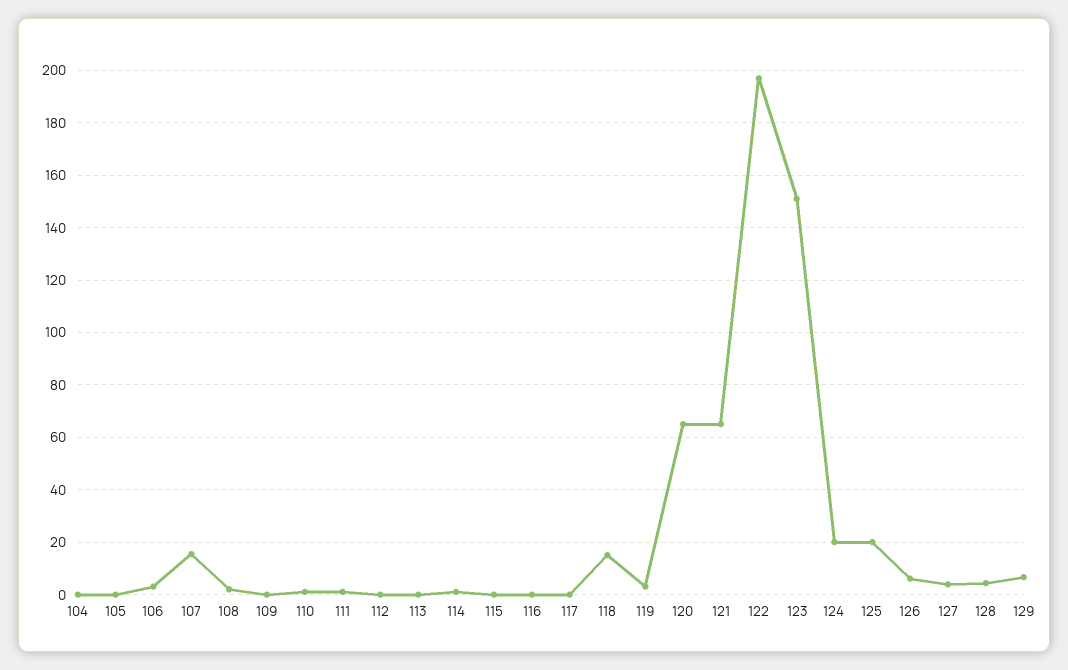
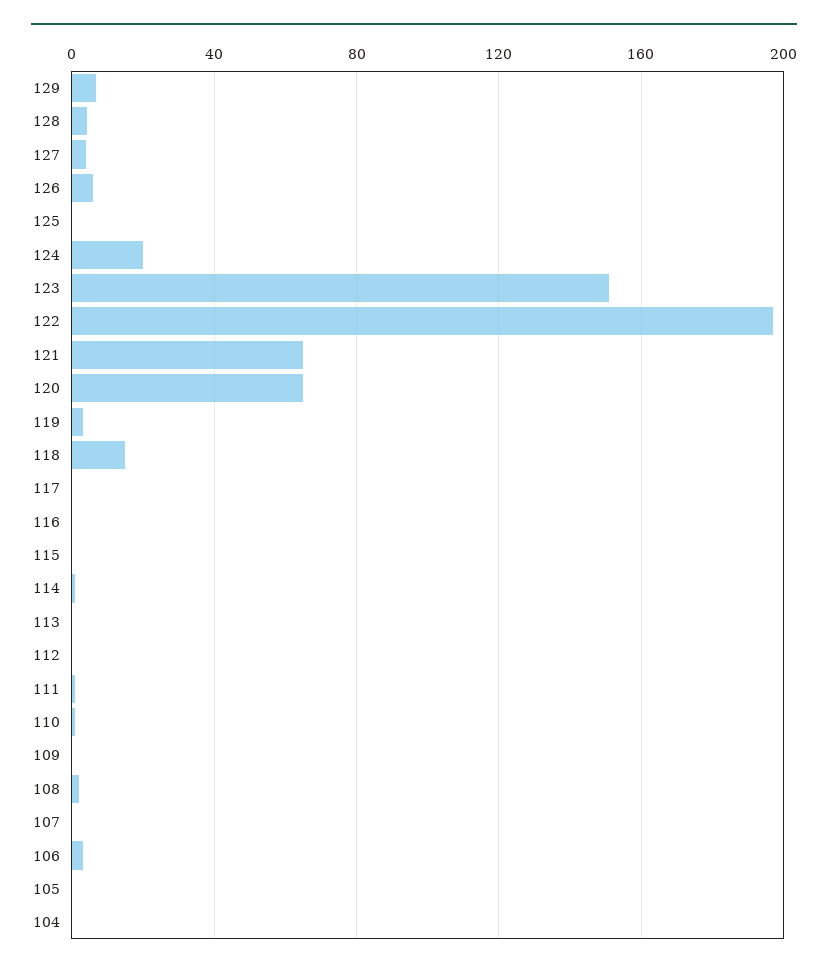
  {
    "104": 0,
    "105": 0,
    "106": 2.5,
-   "107": 15,
+   "107": 0,
    "108": 2.5,
    "109": 0,
    "110": 0,
    "111": 0,
    "112": 0,
    "113": 0,
    "114": 0,
    "115": 0,
    "116": 0,
    "117": 0,
    "118": 15,
    "119": 2.5,
    "120": 65,
    "121": 65,
    "122": 197.5,
    "123": 150,
    "124": 20,
-   "125": 20,
+   "125": 0,
    "126": 5,
    "127": 5,
    "128": 5,
    "129": 7.5
  }

